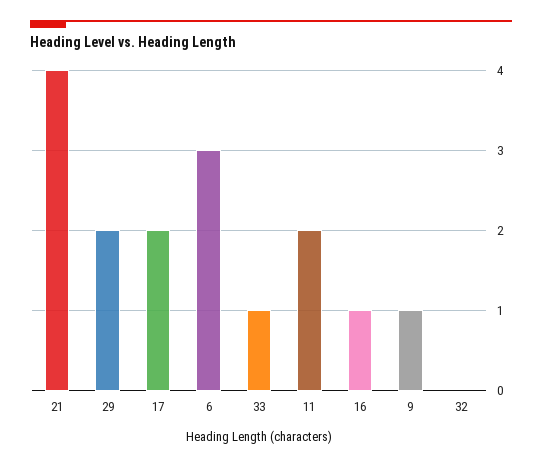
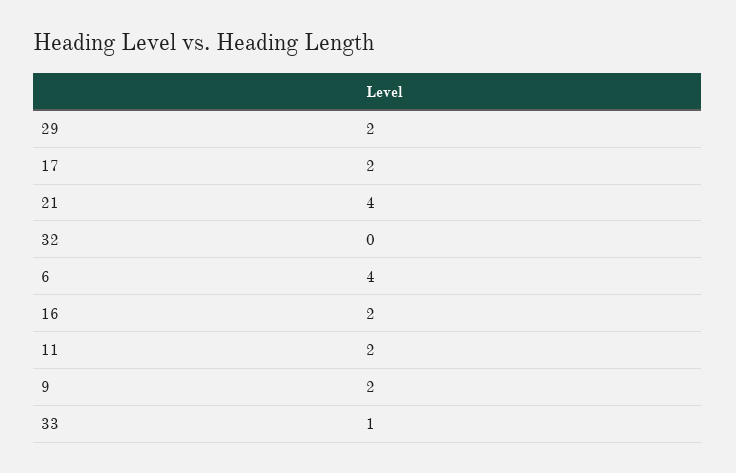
  {
    "21": 4,
    "29": 2,
    "17": 2,
-   "6": 3,
+   "6": 4,
    "33": 1,
    "11": 2,
-   "16": 1,
+   "16": 2,
-   "9": 1,
+   "9": 2,
    "32": 0
  }

